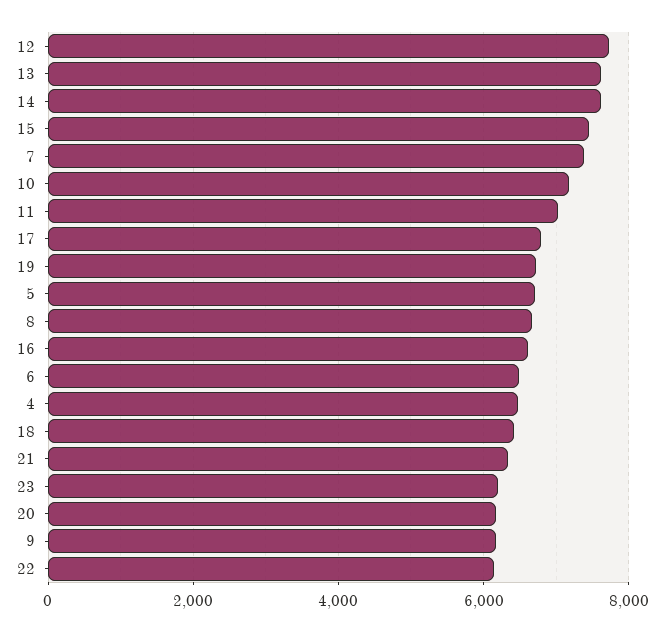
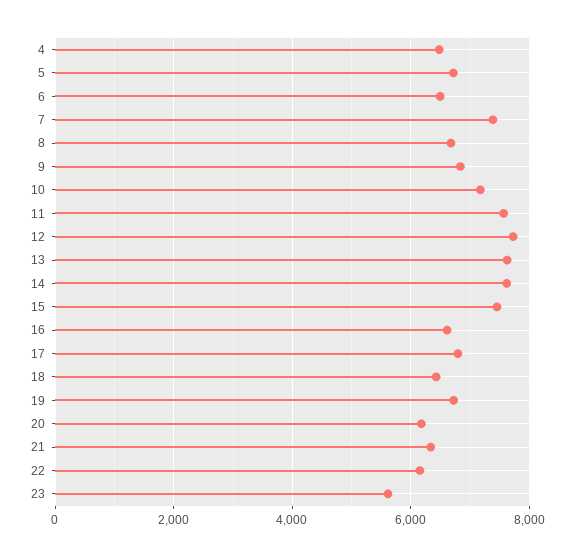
  {
    "12": 7800,
    "13": 7600,
    "14": 7600,
    "15": 7400,
    "7": 7400,
    "10": 7200,
-   "11": 7000,
+   "11": 7600,
    "17": 6800,
    "19": 6800,
    "5": 6800,
    "8": 6600,
    "16": 6600,
    "6": 6400,
    "4": 6400,
    "18": 6400,
    "21": 6400,
-   "23": 6200,
+   "23": 5600,
    "20": 6200,
-   "9": 6200,
+   "9": 6800,
    "22": 6200
  }

